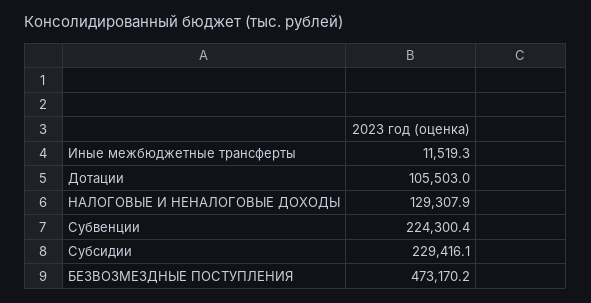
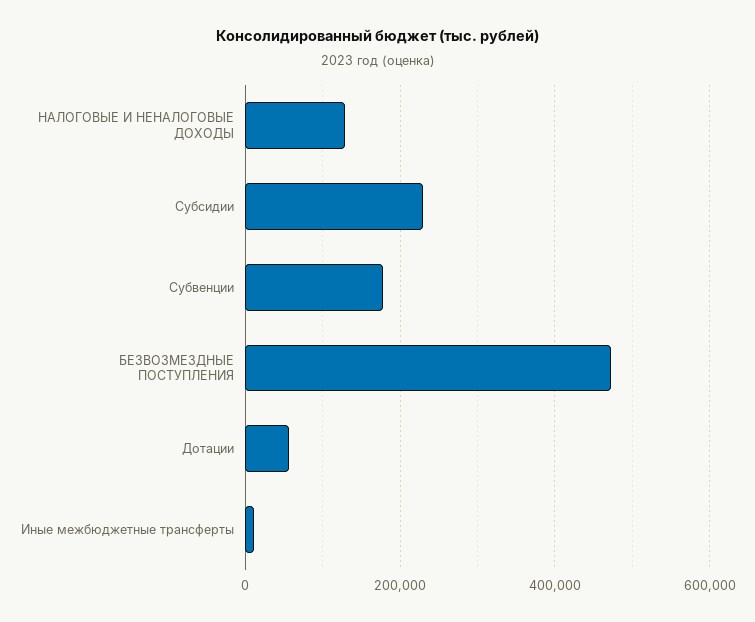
  {
    "Иные межбюджетные трансферты": 11519.3,
-   "Дотации": 105503,
+   "Дотации": 60000,
    "НАЛОГОВЫЕ И НЕНАЛОГОВЫЕ ДОХОДЫ": 129307.9,
-   "Субвенции": 224300.4,
+   "Субвенции": 180000,
    "Субсидии": 229416.1,
    "БЕЗВОЗМЕЗДНЫЕ ПОСТУПЛЕНИЯ": 473170.2
  }

